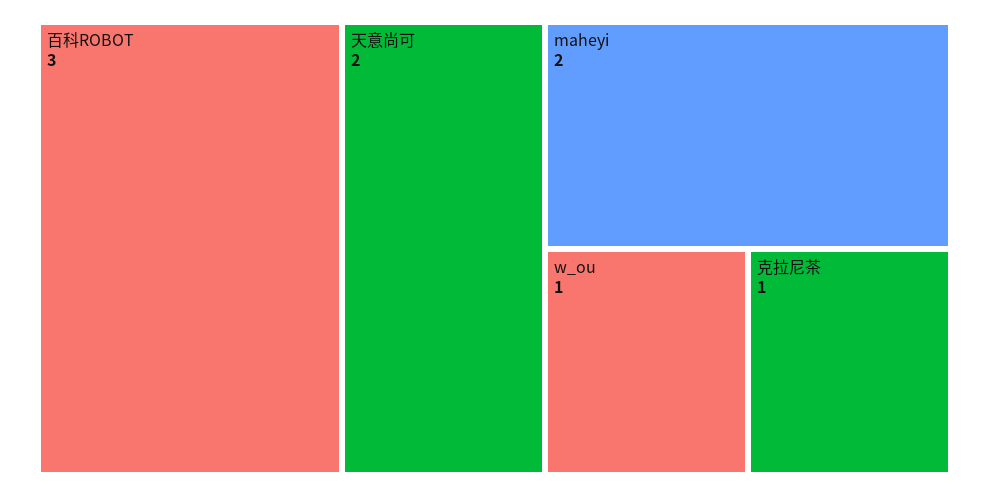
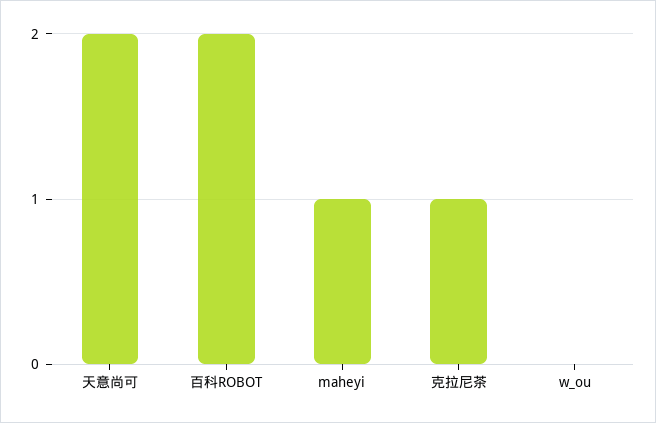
  {
-   "百科ROBOT": 3,
+   "百科ROBOT": 2,
    "天意尚可": 2,
-   "maheyi": 2,
+   "maheyi": 1,
-   "w_ou": 1,
+   "w_ou": 0,
    "克拉尼茶": 1
  }

